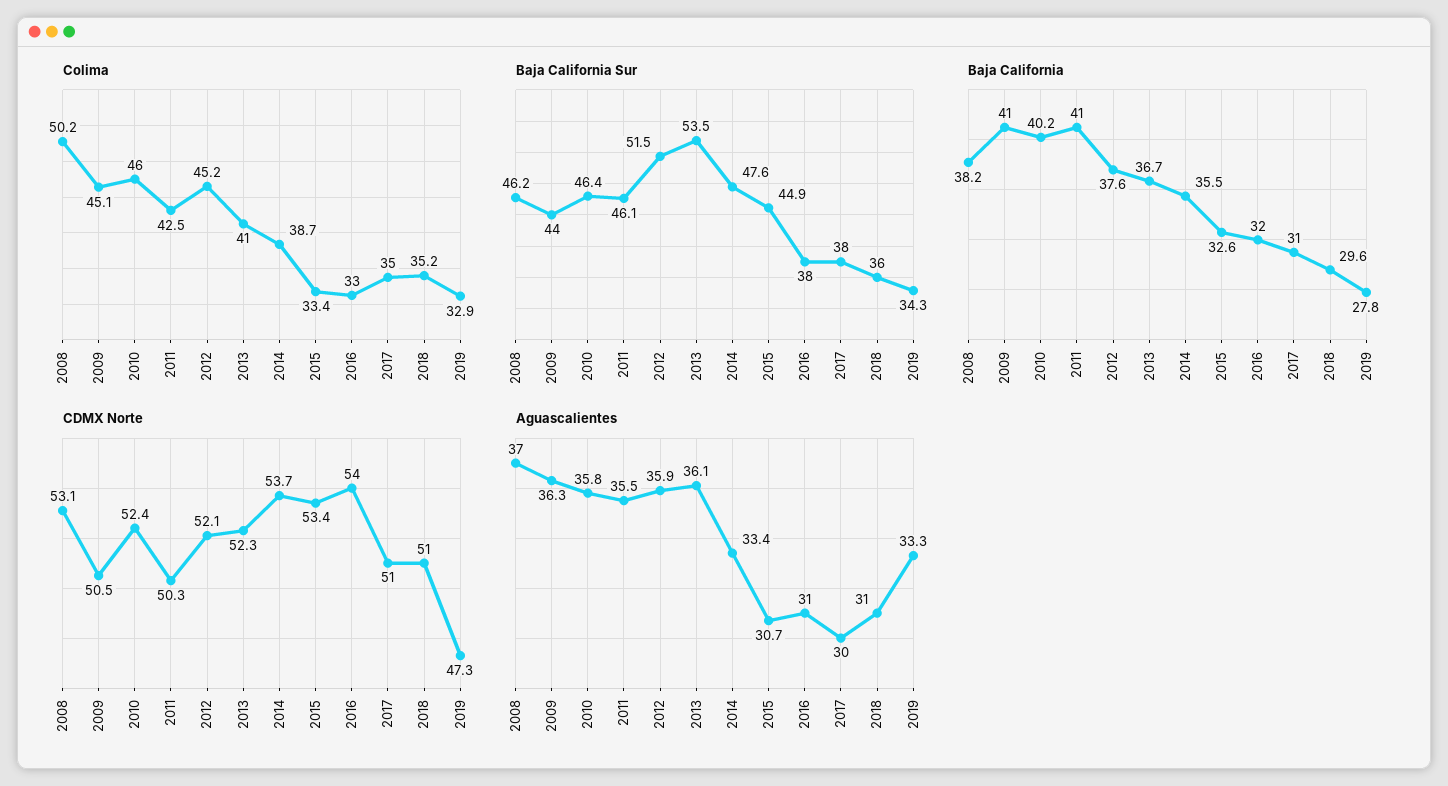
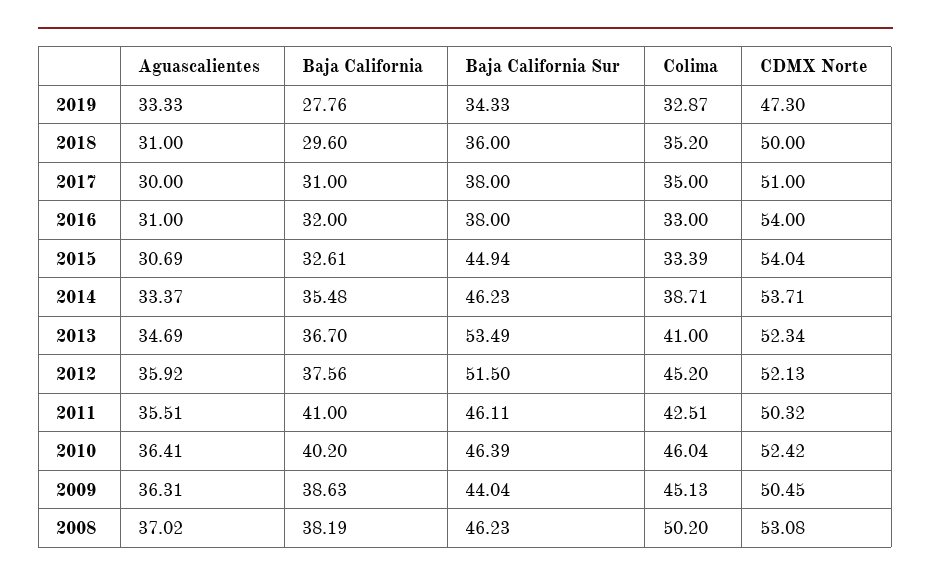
  {
    "Colima": {
      "2008": 50.2,
      "2009": 45.13,
      "2010": 46.04,
      "2011": 42.51,
      "2012": 45.2,
      "2013": 41,
      "2014": 38.71,
      "2015": 33.39,
      "2016": 33,
      "2017": 35,
      "2018": 35.2,
      "2019": 32.87
    },
    "Baja California Sur": {
      "2008": 46.23,
      "2009": 44.04,
      "2010": 46.39,
      "2011": 46.11,
      "2012": 51.5,
      "2013": 53.49,
-     "2014": 47.6,
+     "2014": 46.23,
      "2015": 44.94,
      "2016": 38,
      "2017": 38,
      "2018": 36,
      "2019": 34.33
    },
    "Baja California": {
      "2008": 38.19,
-     "2009": 41,
+     "2009": 38.63,
      "2010": 40.2,
      "2011": 41,
      "2012": 37.56,
      "2013": 36.7,
      "2014": 35.48,
      "2015": 32.61,
      "2016": 32,
      "2017": 31,
      "2018": 29.6,
      "2019": 27.76
    },
    "CDMX Norte": {
      "2008": 53.08,
      "2009": 50.45,
      "2010": 52.42,
      "2011": 50.32,
      "2012": 52.13,
      "2013": 52.34,
      "2014": 53.71,
-     "2015": 53.4,
+     "2015": 54.04,
      "2016": 54,
      "2017": 51,
-     "2018": 51,
+     "2018": 50,
      "2019": 47.3
    },
    "Aguascalientes": {
      "2008": 37.02,
      "2009": 36.31,
-     "2010": 35.8,
+     "2010": 36.41,
      "2011": 35.51,
      "2012": 35.92,
-     "2013": 36.1,
+     "2013": 34.69,
      "2014": 33.37,
      "2015": 30.69,
      "2016": 31,
      "2017": 30,
      "2018": 31,
      "2019": 33.33
    }
  }

